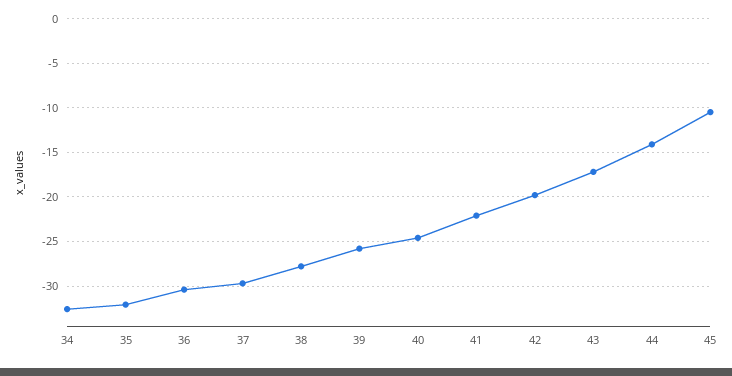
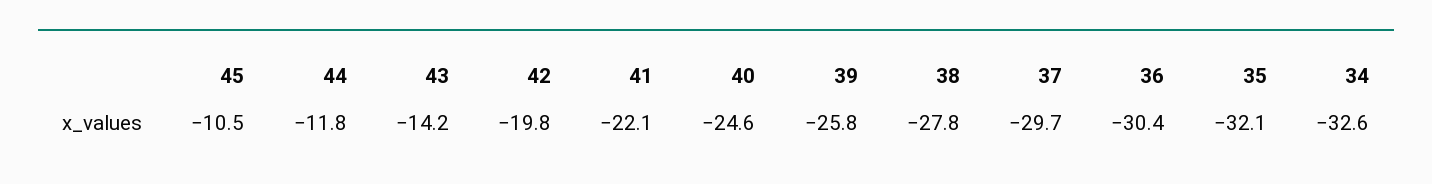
  {
    "34": -32.6,
    "35": -32.1,
    "36": -30.4,
    "37": -29.7,
    "38": -27.8,
    "39": -25.8,
    "40": -24.6,
    "41": -22.1,
    "42": -19.8,
-   "43": -17,
+   "43": -14.2,
-   "44": -14,
+   "44": -11.8,
    "45": -10.5
  }

